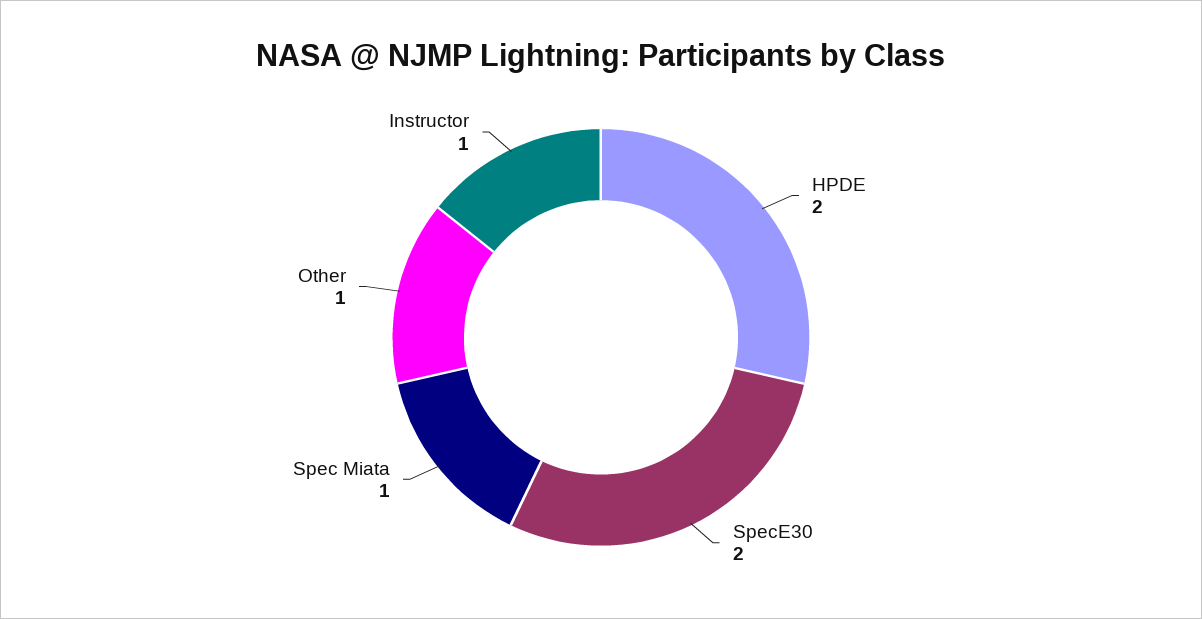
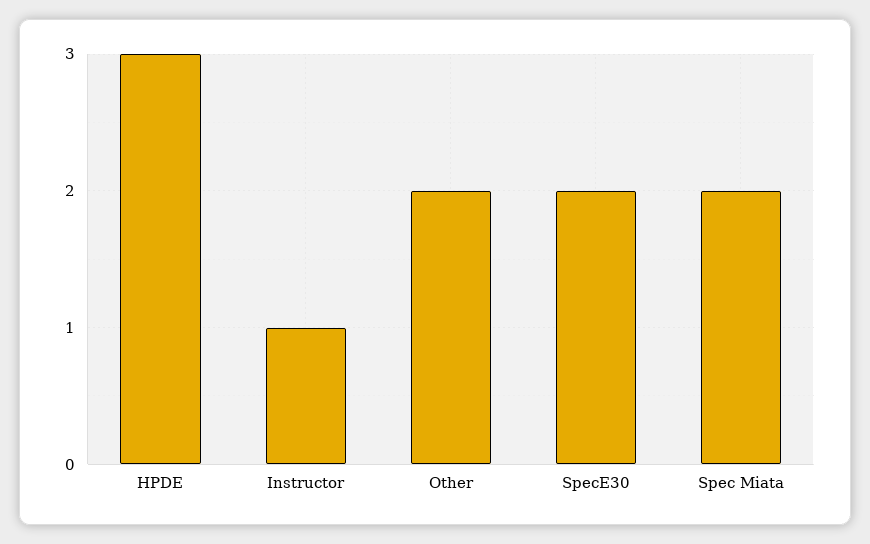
  {
-   "HPDE": 2,
+   "HPDE": 3,
    "SpecE30": 2,
-   "Spec Miata": 1,
+   "Spec Miata": 2,
-   "Other": 1,
+   "Other": 2,
    "Instructor": 1
  }

